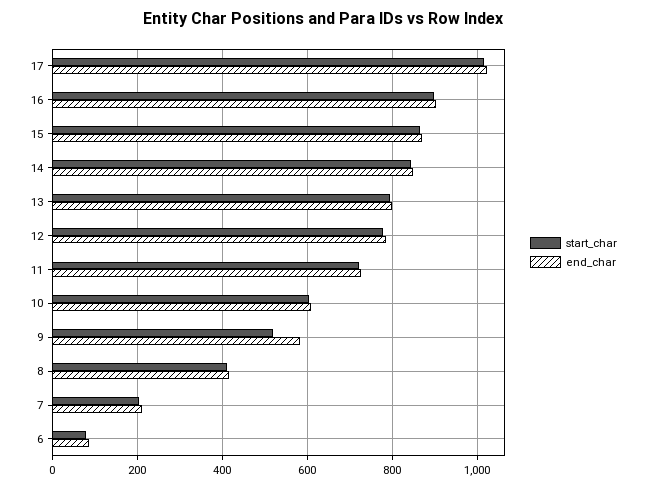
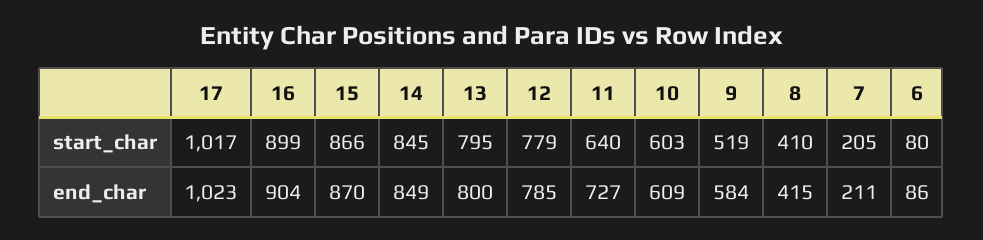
  {
    "start_char": {
      "17": 1017,
      "16": 899,
      "15": 866,
      "14": 845,
      "13": 795,
      "12": 779,
-     "11": 720,
+     "11": 640,
      "10": 603,
      "9": 519,
      "8": 410,
      "7": 205,
      "6": 80
    },
    "end_char": {
      "17": 1023,
      "16": 904,
      "15": 870,
      "14": 849,
      "13": 800,
      "12": 785,
      "11": 727,
      "10": 609,
      "9": 584,
      "8": 415,
      "7": 211,
      "6": 86
    }
  }

